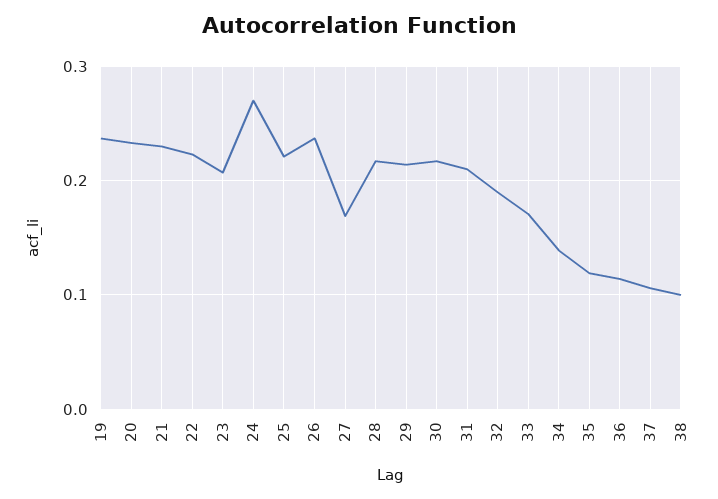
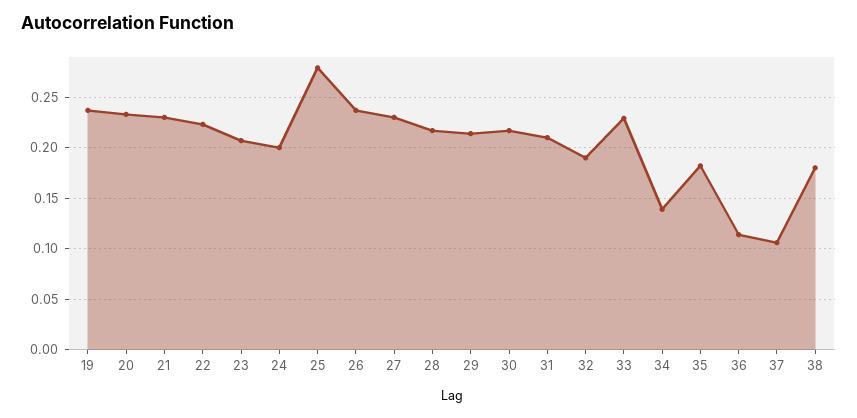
  {
    "19": 0.24,
    "20": 0.23,
    "21": 0.23,
    "22": 0.22,
    "23": 0.21,
-   "24": 0.27,
+   "24": 0.2,
-   "25": 0.22,
+   "25": 0.28,
    "26": 0.24,
-   "27": 0.17,
+   "27": 0.23,
    "28": 0.22,
    "29": 0.21,
    "30": 0.22,
    "31": 0.21,
    "32": 0.19,
-   "33": 0.17,
+   "33": 0.23,
    "34": 0.14,
-   "35": 0.12,
+   "35": 0.18,
    "36": 0.11,
    "37": 0.11,
-   "38": 0.1
+   "38": 0.18
  }

